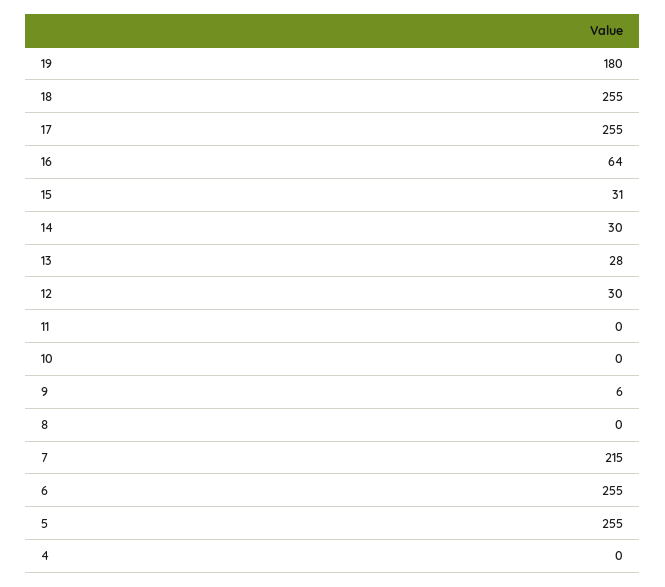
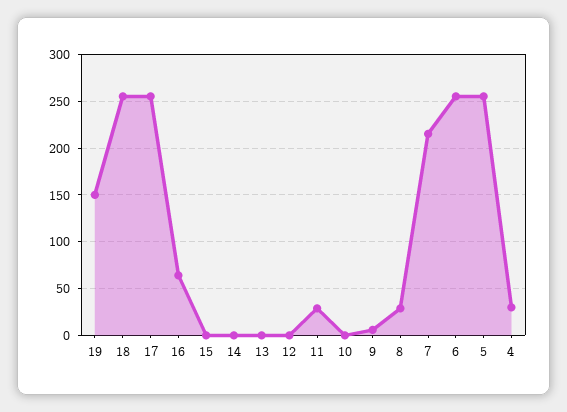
  {
-   "19": 180,
+   "19": 150,
    "18": 255,
    "17": 255,
    "16": 64,
-   "15": 31,
+   "15": 0,
-   "14": 30,
+   "14": 0,
-   "13": 28,
+   "13": 0,
-   "12": 30,
+   "12": 0,
-   "11": 0,
+   "11": 30,
    "10": 0,
    "9": 6,
-   "8": 0,
+   "8": 30,
    "7": 215,
    "6": 255,
    "5": 255,
-   "4": 0
+   "4": 30
  }

